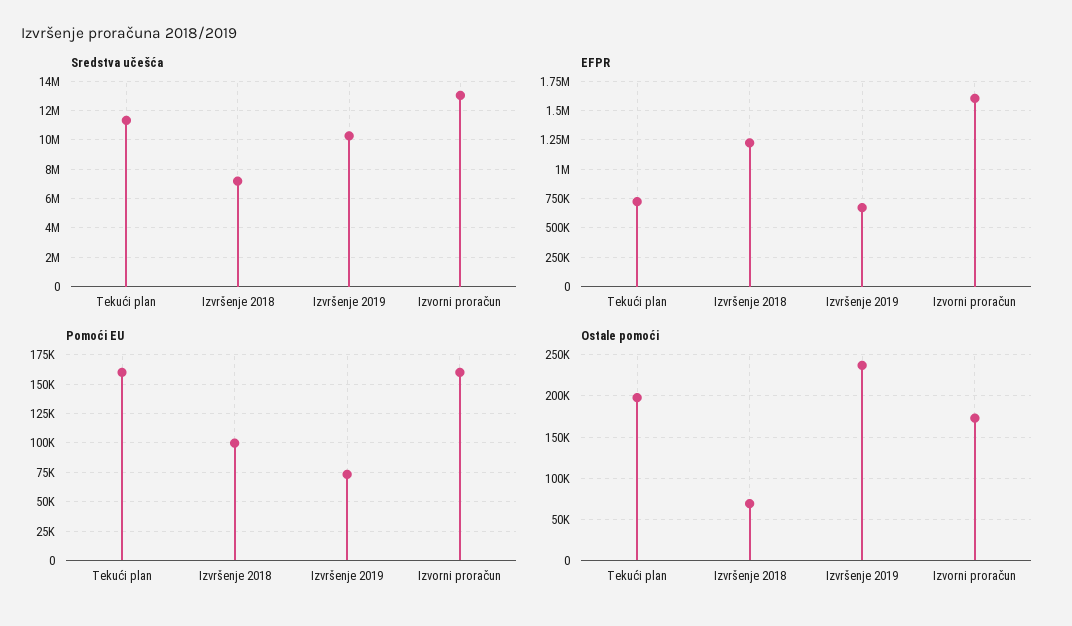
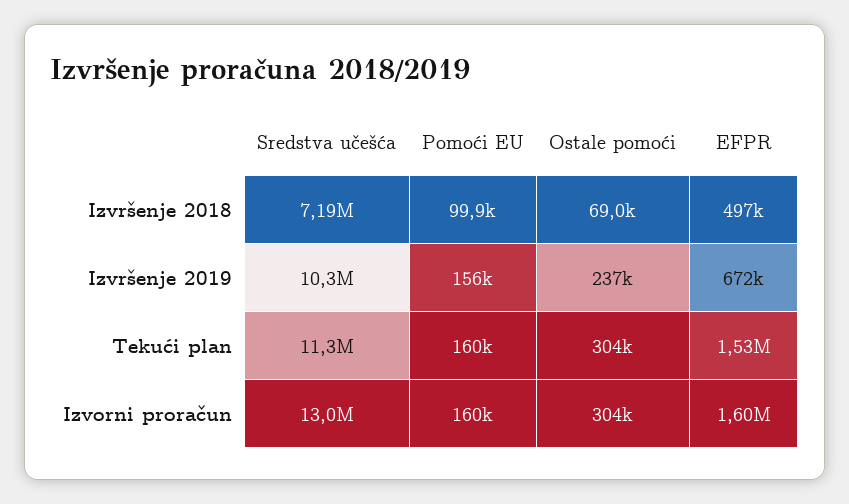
  {
    "Sredstva učešća": {
      "Tekući plan": 11300000,
      "Izvršenje 2018": 7190000,
      "Izvršenje 2019": 10300000,
      "Izvorni proračun": 13000000
    },
    "EFPR": {
-     "Tekući plan": 750000,
+     "Tekući plan": 1530000,
-     "Izvršenje 2018": 1250000,
+     "Izvršenje 2018": 497000,
      "Izvršenje 2019": 672000,
      "Izvorni proračun": 1600000
    },
    "Pomoći EU": {
      "Tekući plan": 160000,
      "Izvršenje 2018": 99900,
-     "Izvršenje 2019": 75000,
+     "Izvršenje 2019": 156000,
      "Izvorni proračun": 160000
    },
    "Ostale pomoći": {
-     "Tekući plan": 200000,
+     "Tekući plan": 304000,
      "Izvršenje 2018": 69000,
      "Izvršenje 2019": 237000,
-     "Izvorni proračun": 170000
+     "Izvorni proračun": 304000
    }
  }

